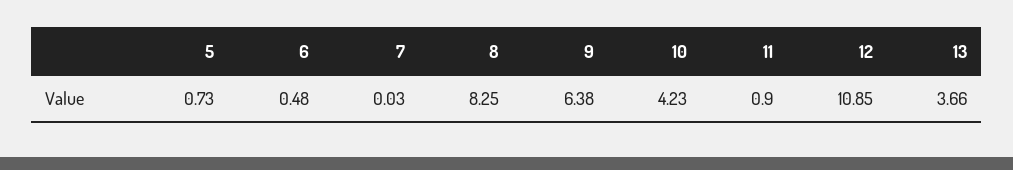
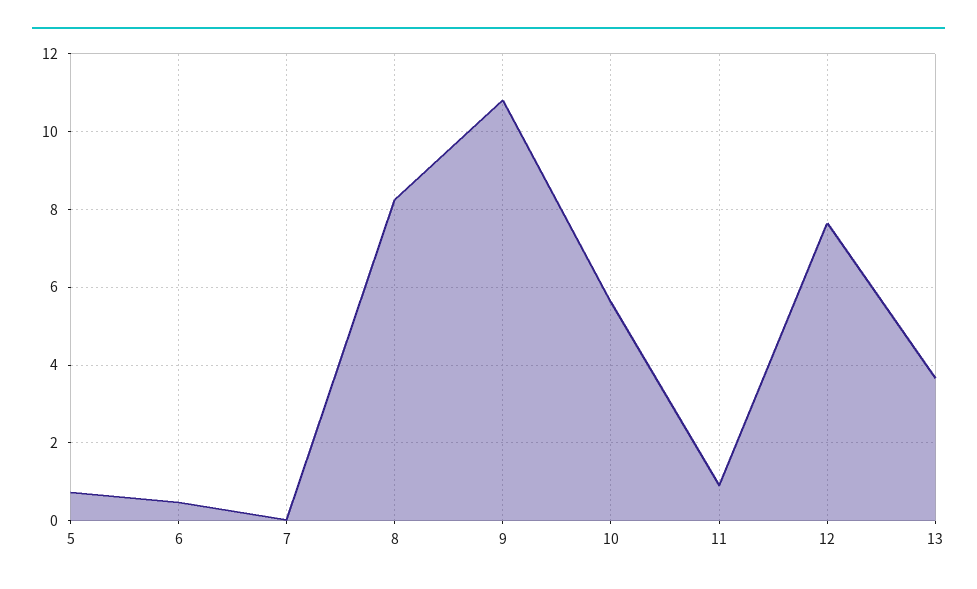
  {
    "5": 0.73,
    "6": 0.48,
    "7": 0.03,
    "8": 8.25,
-   "9": 6.38,
+   "9": 10.8,
-   "10": 4.23,
+   "10": 5.6,
    "11": 0.9,
-   "12": 10.85,
+   "12": 7.6,
    "13": 3.66
  }

